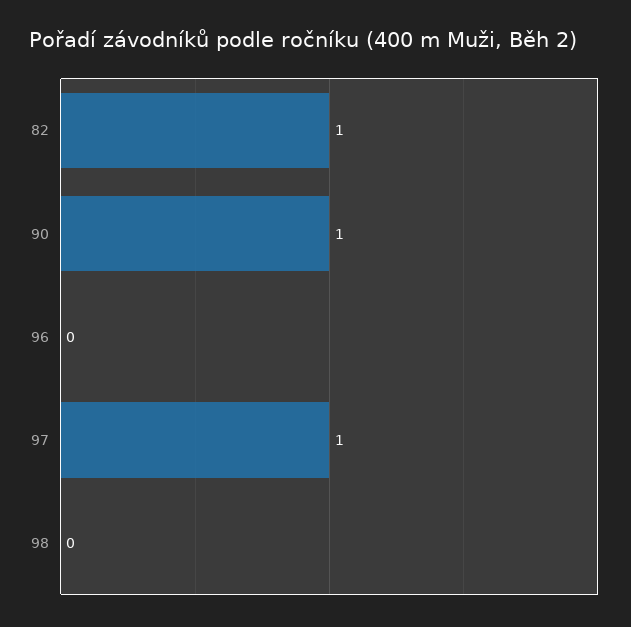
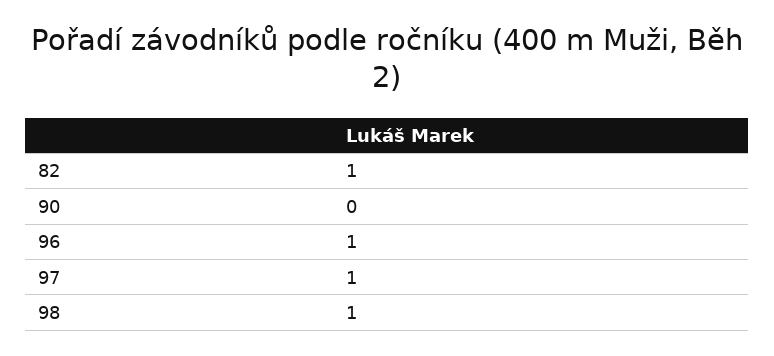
  {
    "82": 1,
-   "90": 1,
+   "90": 0,
-   "96": 0,
+   "96": 1,
    "97": 1,
-   "98": 0
+   "98": 1
  }

